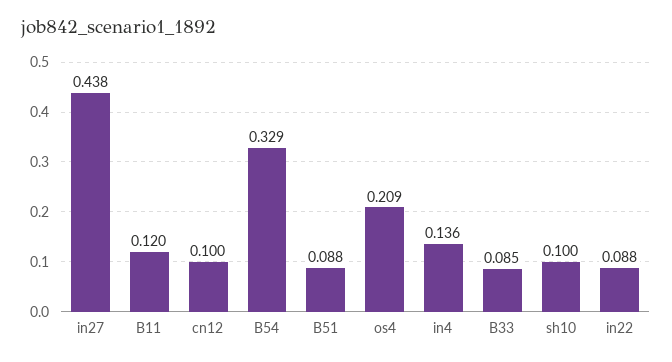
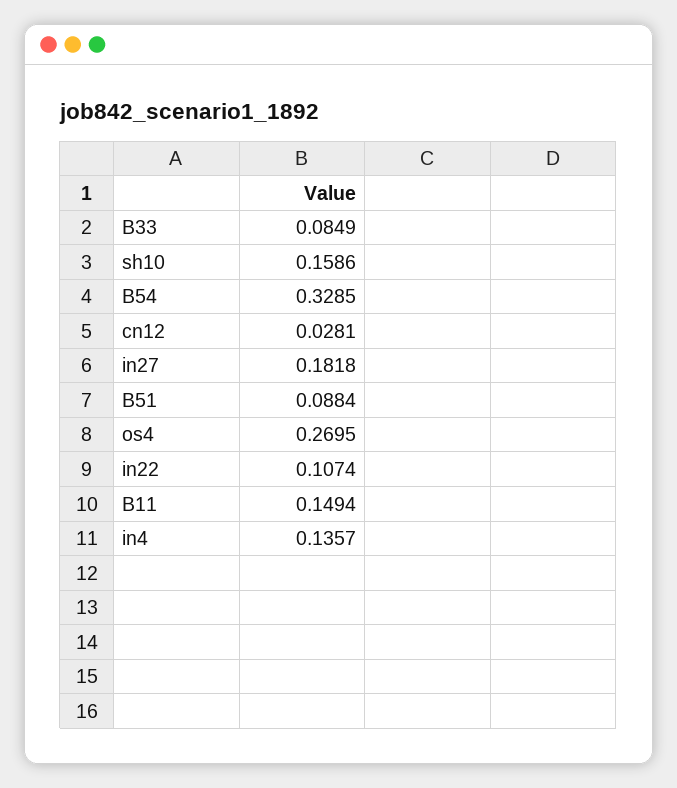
  {
-   "in27": 0.438,
+   "in27": 0.1818,
-   "B11": 0.12,
+   "B11": 0.1494,
-   "cn12": 0.1,
+   "cn12": 0.0281,
    "B54": 0.3285,
    "B51": 0.0884,
-   "os4": 0.209,
+   "os4": 0.2695,
    "in4": 0.1357,
    "B33": 0.0849,
-   "sh10": 0.1,
+   "sh10": 0.1586,
-   "in22": 0.088
+   "in22": 0.1074
  }

